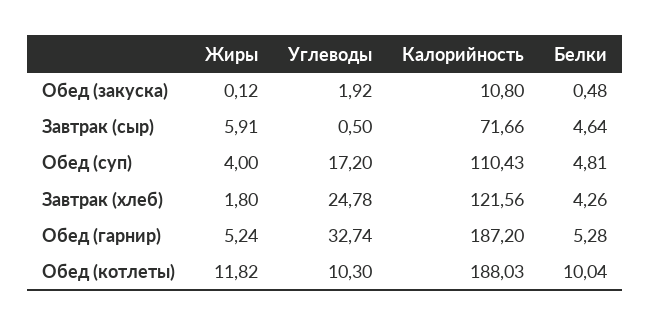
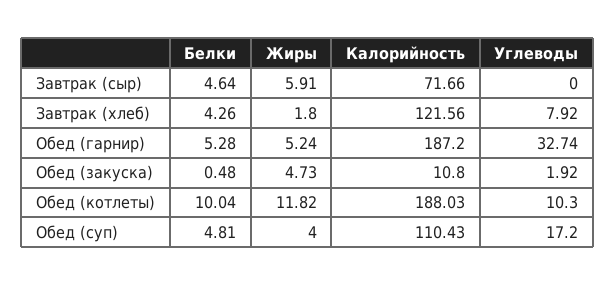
  {
    "Жиры": {
-     "Обед (закуска)": 0.12,
+     "Обед (закуска)": 4.73,
      "Завтрак (сыр)": 5.91,
      "Обед (суп)": 4,
      "Завтрак (хлеб)": 1.8,
      "Обед (гарнир)": 5.24,
      "Обед (котлеты)": 11.82
    },
    "Углеводы": {
      "Обед (закуска)": 1.92,
-     "Завтрак (сыр)": 0.5,
+     "Завтрак (сыр)": 0,
      "Обед (суп)": 17.2,
-     "Завтрак (хлеб)": 24.78,
+     "Завтрак (хлеб)": 7.92,
      "Обед (гарнир)": 32.74,
      "Обед (котлеты)": 10.3
    },
    "Калорийность": {
      "Обед (закуска)": 10.8,
      "Завтрак (сыр)": 71.66,
      "Обед (суп)": 110.43,
      "Завтрак (хлеб)": 121.56,
      "Обед (гарнир)": 187.2,
      "Обед (котлеты)": 188.03
    },
    "Белки": {
      "Обед (закуска)": 0.48,
      "Завтрак (сыр)": 4.64,
      "Обед (суп)": 4.81,
      "Завтрак (хлеб)": 4.26,
      "Обед (гарнир)": 5.28,
      "Обед (котлеты)": 10.04
    }
  }

